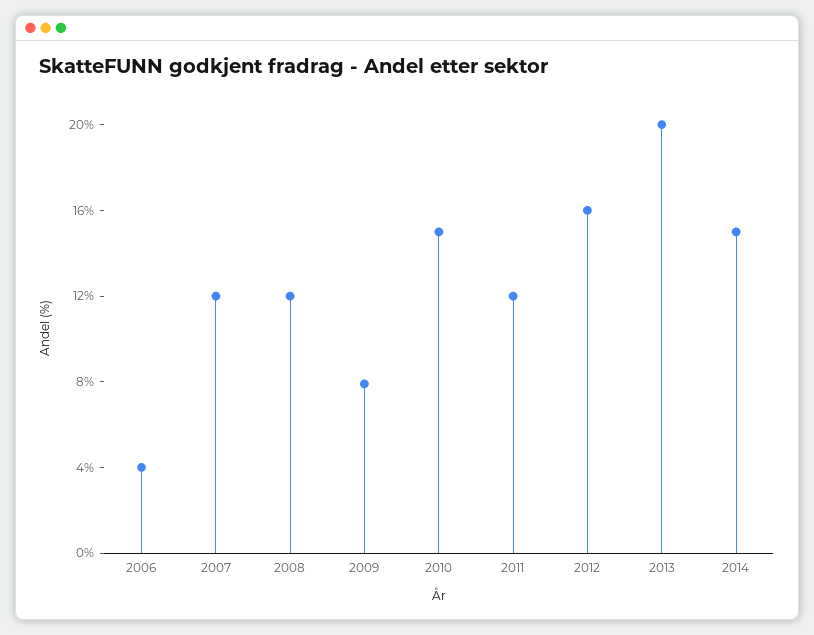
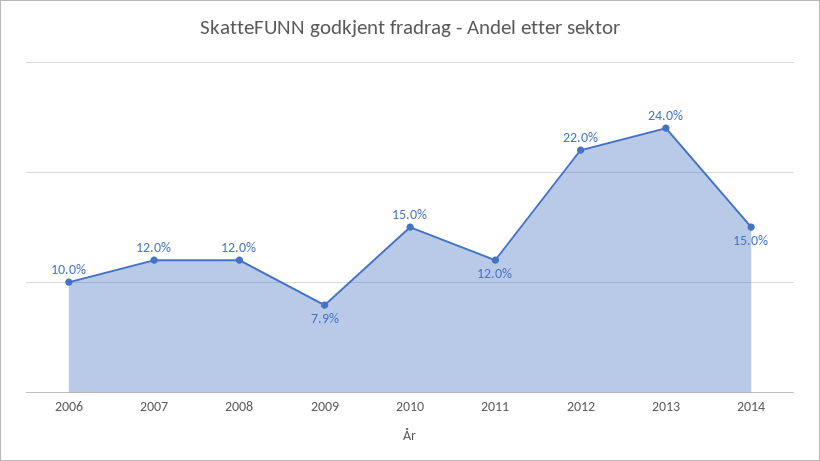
  {
-   "2006": 4,
+   "2006": 10,
    "2007": 12,
    "2008": 12,
    "2009": 7.9,
    "2010": 15,
    "2011": 12,
-   "2012": 16,
+   "2012": 22,
-   "2013": 20,
+   "2013": 24,
    "2014": 15
  }

